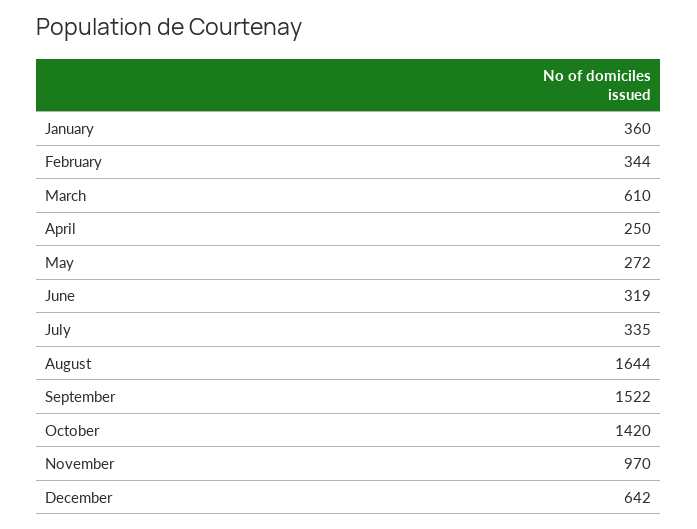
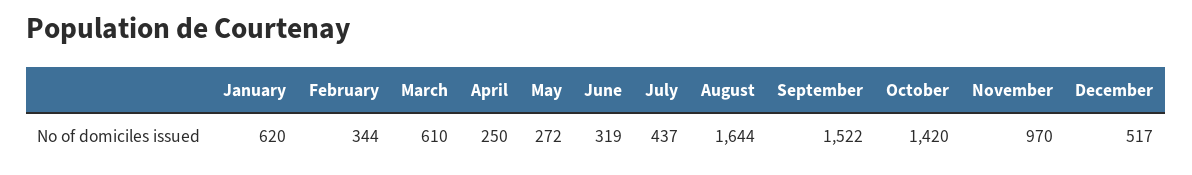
  {
-   "January": 360,
+   "January": 620,
    "February": 344,
    "March": 610,
    "April": 250,
    "May": 272,
    "June": 319,
-   "July": 335,
+   "July": 437,
    "August": 1644,
    "September": 1522,
    "October": 1420,
    "November": 970,
-   "December": 642
+   "December": 517
  }

